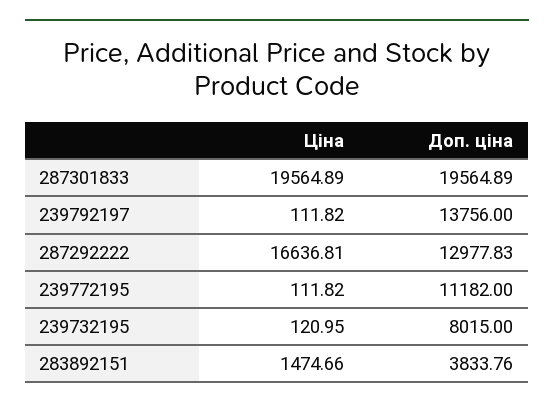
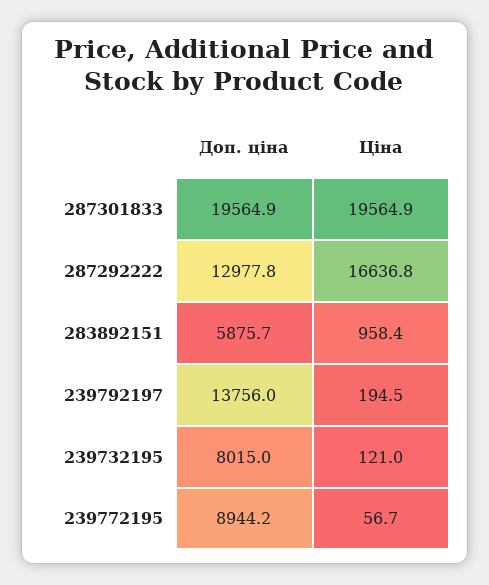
  {
    "Ціна": {
      "287301833": 19564.89,
-     "239792197": 111.82,
+     "239792197": 194.5,
      "287292222": 16636.81,
-     "239772195": 111.82,
+     "239772195": 56.7,
      "239732195": 120.95,
-     "283892151": 1474.66
+     "283892151": 958.4
    },
    "Доп. ціна": {
      "287301833": 19564.89,
      "239792197": 13756,
      "287292222": 12977.83,
-     "239772195": 11182,
+     "239772195": 8944.2,
      "239732195": 8015,
-     "283892151": 3833.76
+     "283892151": 5875.7
    }
  }

